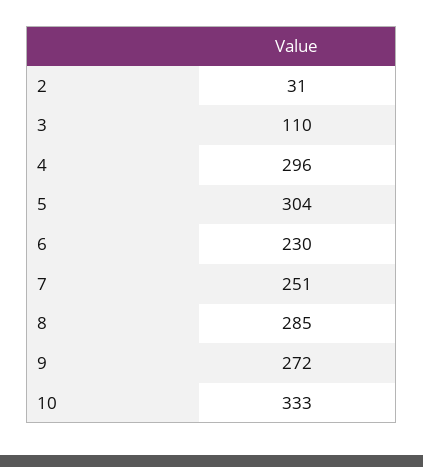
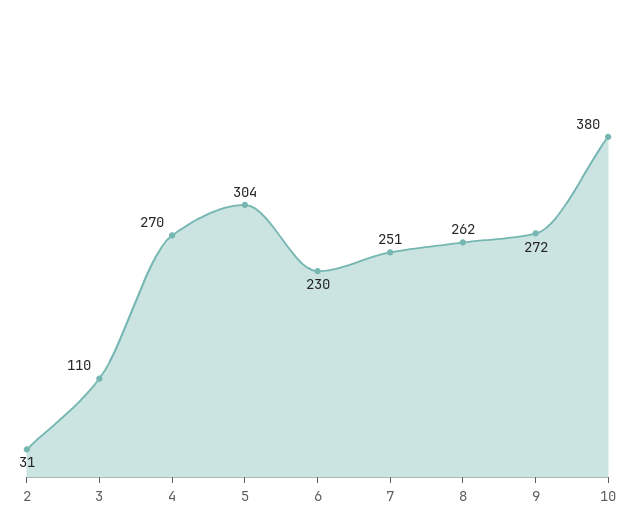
  {
    "2": 31,
    "3": 110,
-   "4": 296,
+   "4": 270,
    "5": 304,
    "6": 230,
    "7": 251,
-   "8": 285,
+   "8": 262,
    "9": 272,
-   "10": 333
+   "10": 380
  }

